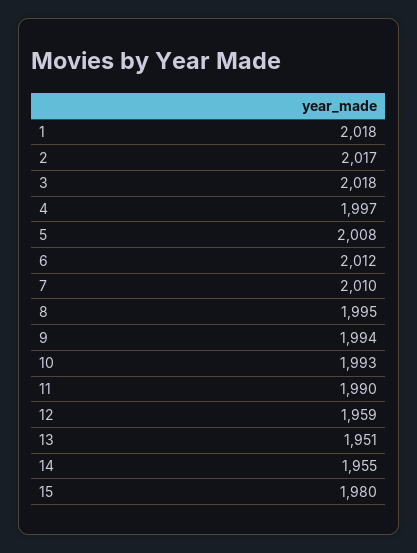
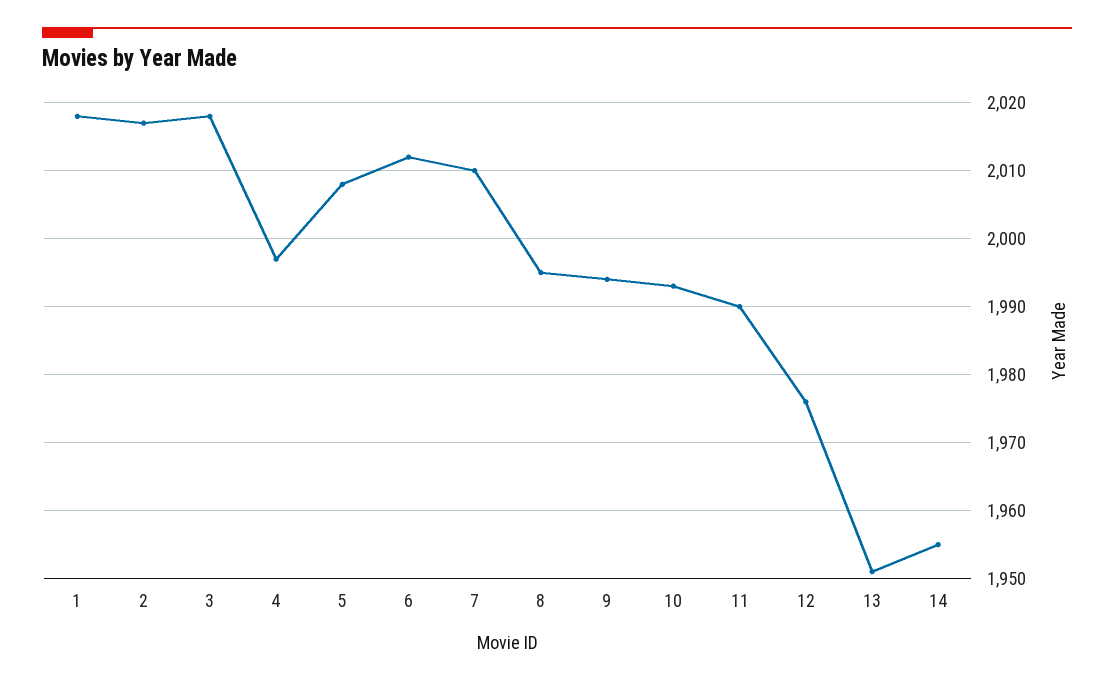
  {
    "1": 2018,
    "2": 2017,
    "3": 2018,
    "4": 1997,
    "5": 2008,
    "6": 2012,
    "7": 2010,
    "8": 1995,
    "9": 1994,
    "10": 1993,
    "11": 1990,
-   "12": 1959,
+   "12": 1976,
    "13": 1951,
-   "14": 1955,
+   "14": 1955
-   "15": 1980
  }

